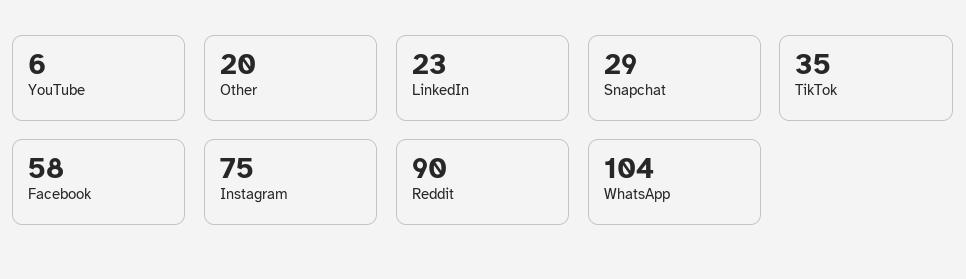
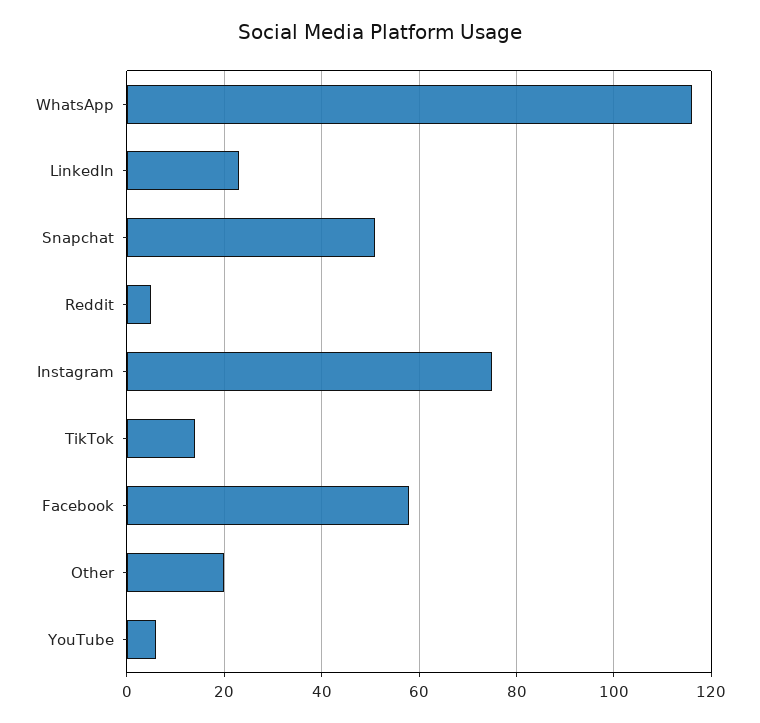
  {
    "YouTube": 6,
    "Other": 20,
    "LinkedIn": 23,
-   "Snapchat": 29,
+   "Snapchat": 50,
-   "TikTok": 35,
+   "TikTok": 15,
    "Facebook": 58,
    "Instagram": 75,
-   "Reddit": 90,
+   "Reddit": 5,
-   "WhatsApp": 104
+   "WhatsApp": 115
  }

